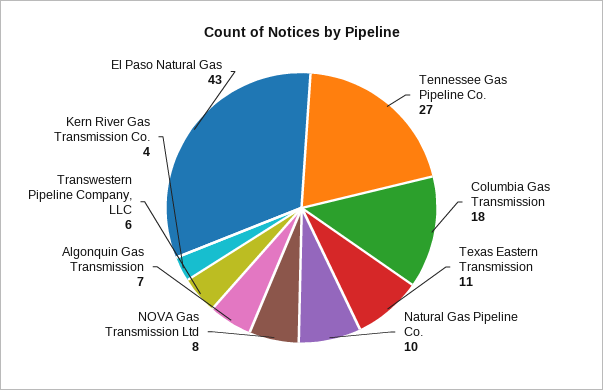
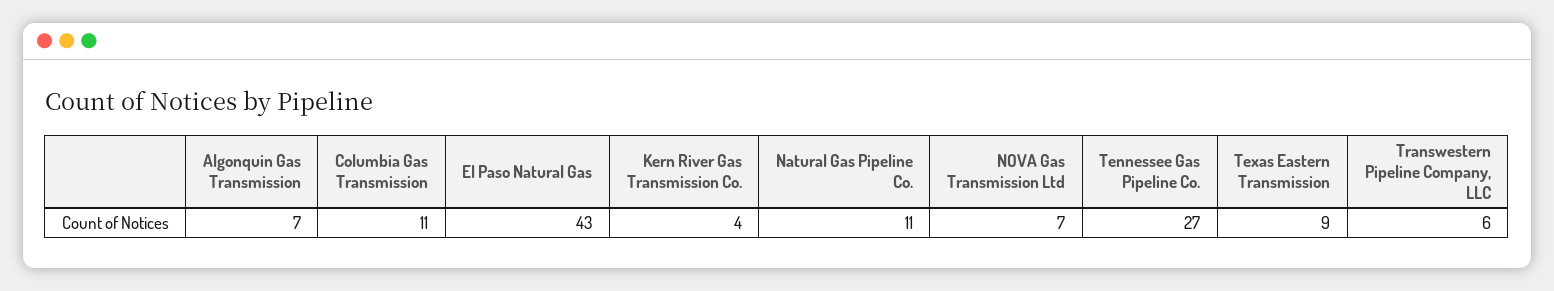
  {
    "Tennessee Gas Pipeline Co.": 27,
-   "Columbia Gas Transmission": 18,
+   "Columbia Gas Transmission": 11,
-   "Texas Eastern Transmission": 11,
+   "Texas Eastern Transmission": 9,
-   "Natural Gas Pipeline Co.": 10,
+   "Natural Gas Pipeline Co.": 11,
-   "NOVA Gas Transmission Ltd": 8,
+   "NOVA Gas Transmission Ltd": 7,
    "Algonquin Gas Transmission": 7,
    "Transwestern Pipeline Company, LLC": 6,
    "Kern River Gas Transmission Co.": 4,
    "El Paso Natural Gas": 43
  }

